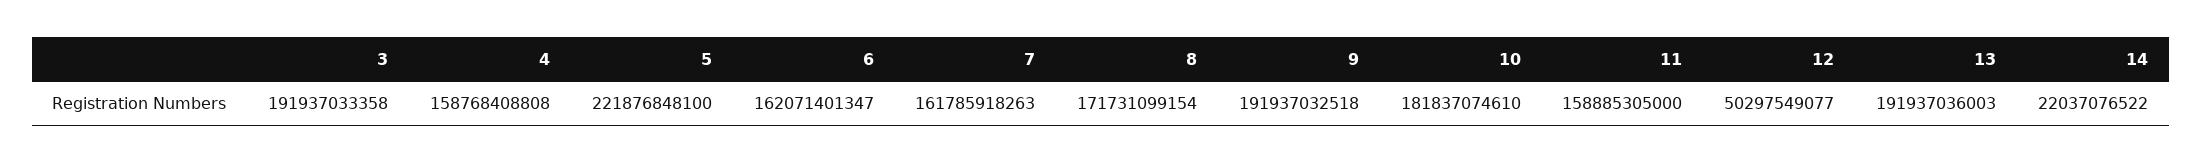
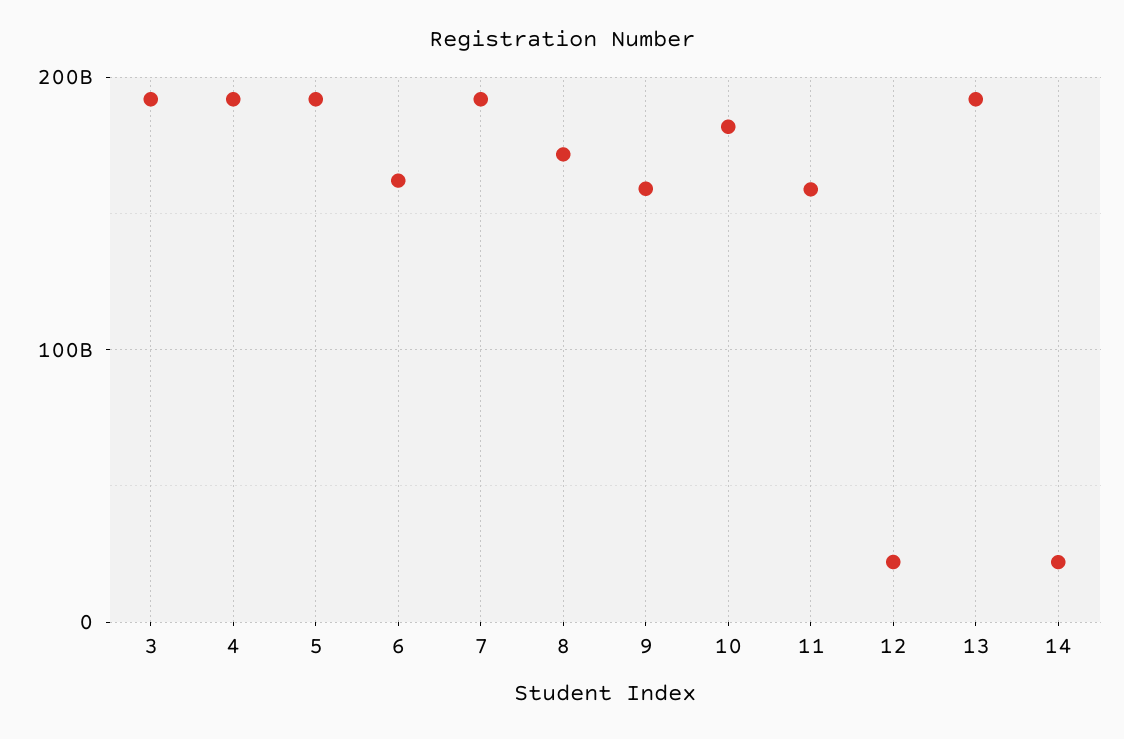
  {
    "3": 191937033358,
-   "4": 158768408808,
+   "4": 190000000000,
-   "5": 221876848100,
+   "5": 190000000000,
    "6": 162071401347,
-   "7": 161785918263,
+   "7": 190000000000,
    "8": 171731099154,
-   "9": 191937032518,
+   "9": 160000000000,
    "10": 181837074610,
    "11": 158885305000,
-   "12": 50297549077,
+   "12": 20000000000,
    "13": 191937036003,
    "14": 22037076522
  }

